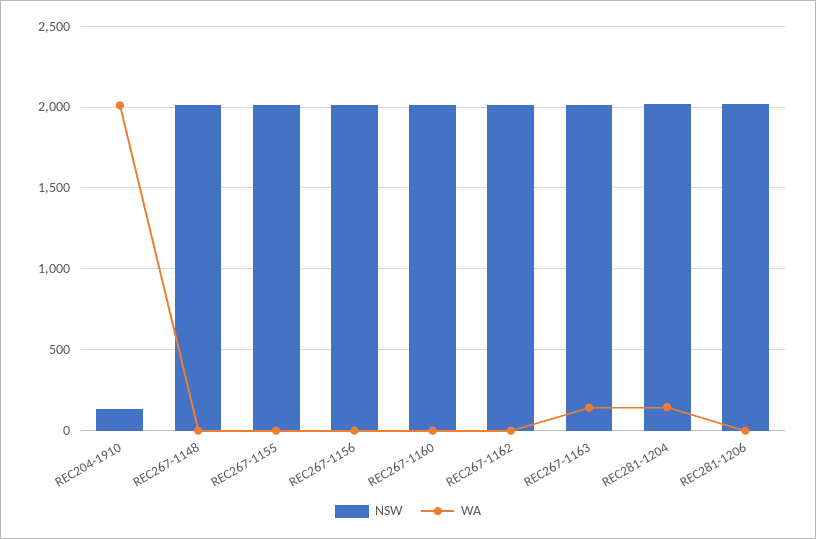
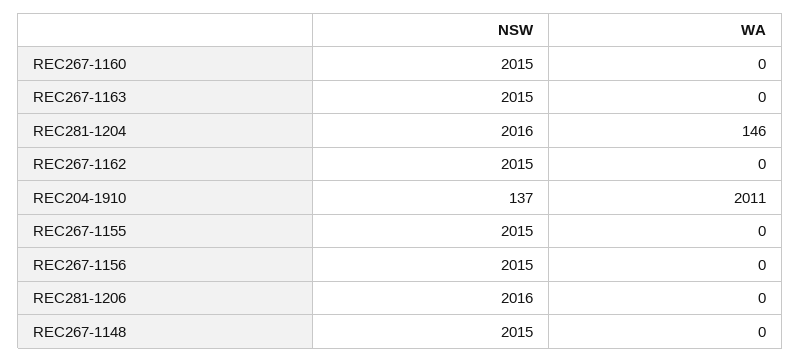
  {
    "NSW": {
      "REC204-1910": 137,
      "REC267-1148": 2015,
      "REC267-1155": 2015,
      "REC267-1156": 2015,
      "REC267-1160": 2015,
      "REC267-1162": 2015,
      "REC267-1163": 2015,
      "REC281-1204": 2016,
      "REC281-1206": 2016
    },
    "WA": {
      "REC204-1910": 2011,
      "REC267-1148": 0,
      "REC267-1155": 0,
      "REC267-1156": 0,
      "REC267-1160": 0,
      "REC267-1162": 0,
-     "REC267-1163": 150,
+     "REC267-1163": 0,
      "REC281-1204": 146,
      "REC281-1206": 0
    }
  }

